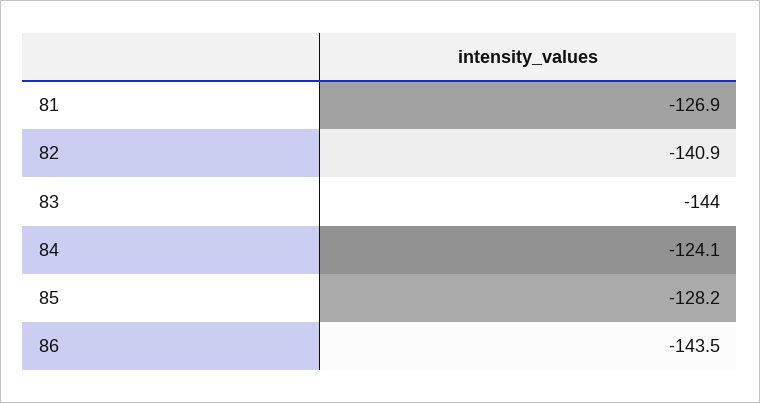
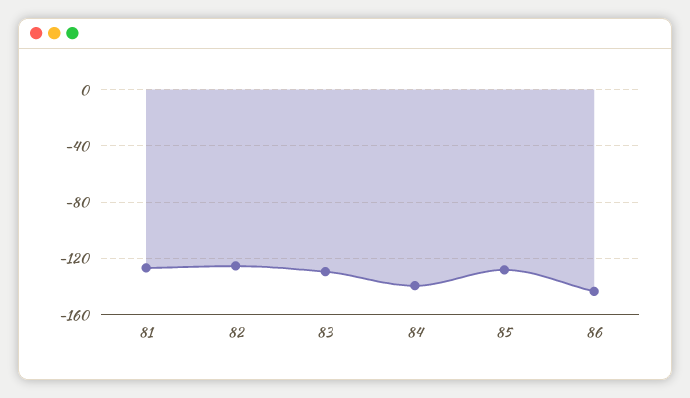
  {
    "81": -126.9,
-   "82": -140.9,
+   "82": -125,
-   "83": -144,
+   "83": -130,
-   "84": -124.1,
+   "84": -140,
    "85": -128.2,
    "86": -143.5
  }

